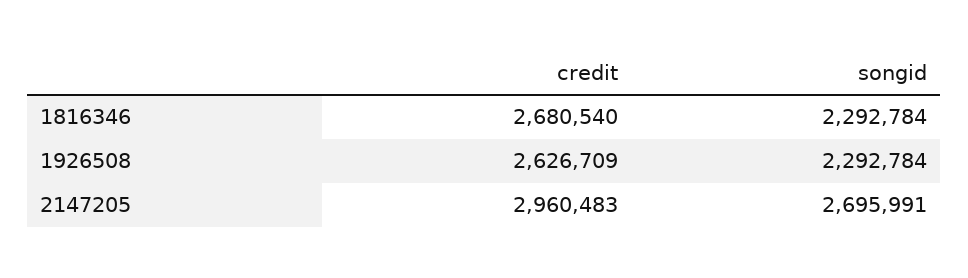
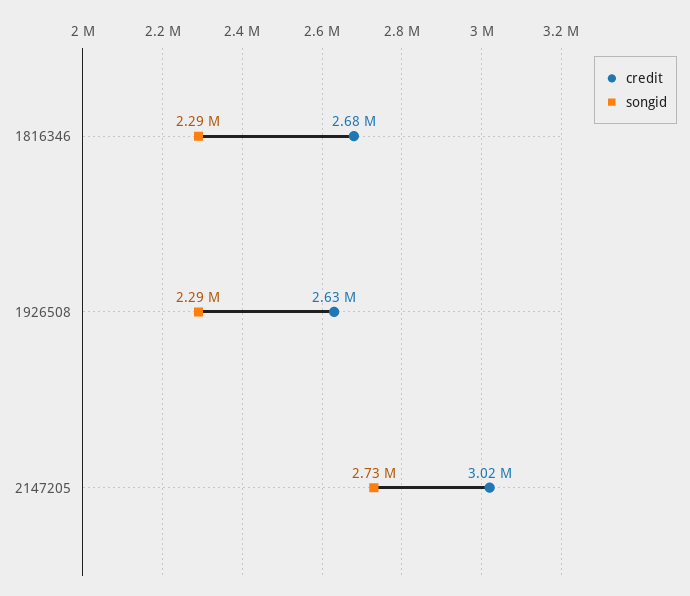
  {
    "credit": {
      "1816346": 2680540,
      "1926508": 2626709,
-     "2147205": 2960483
+     "2147205": 3020000
    },
    "songid": {
      "1816346": 2292784,
      "1926508": 2292784,
-     "2147205": 2695991
+     "2147205": 2730000
    }
  }

